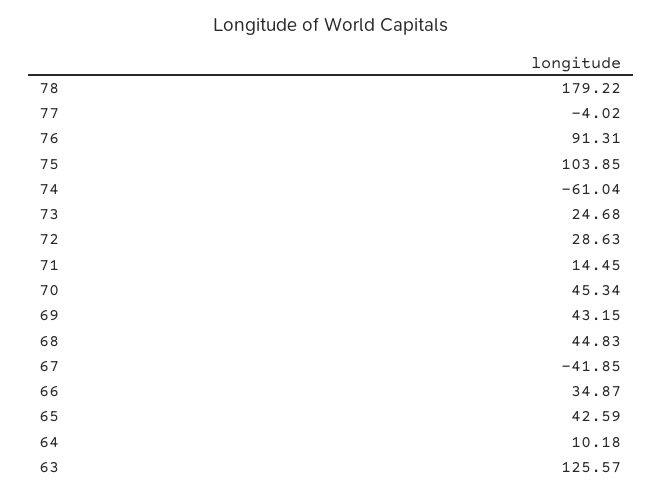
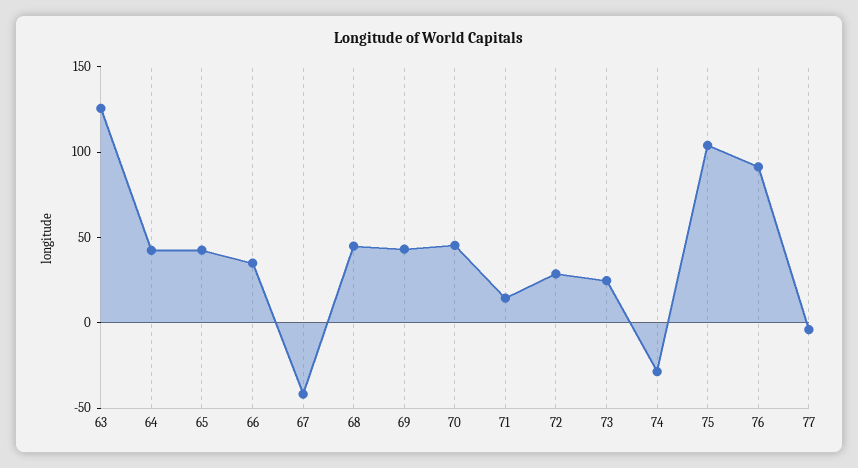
  {
-   "78": 179.22,
    "77": -4.02,
    "76": 91.31,
    "75": 103.85,
-   "74": -61.04,
+   "74": -30,
    "73": 24.68,
    "72": 28.63,
    "71": 14.45,
    "70": 45.34,
    "69": 43.15,
    "68": 44.83,
    "67": -41.85,
    "66": 34.87,
    "65": 42.59,
-   "64": 10.18,
+   "64": 40,
    "63": 125.57
  }

